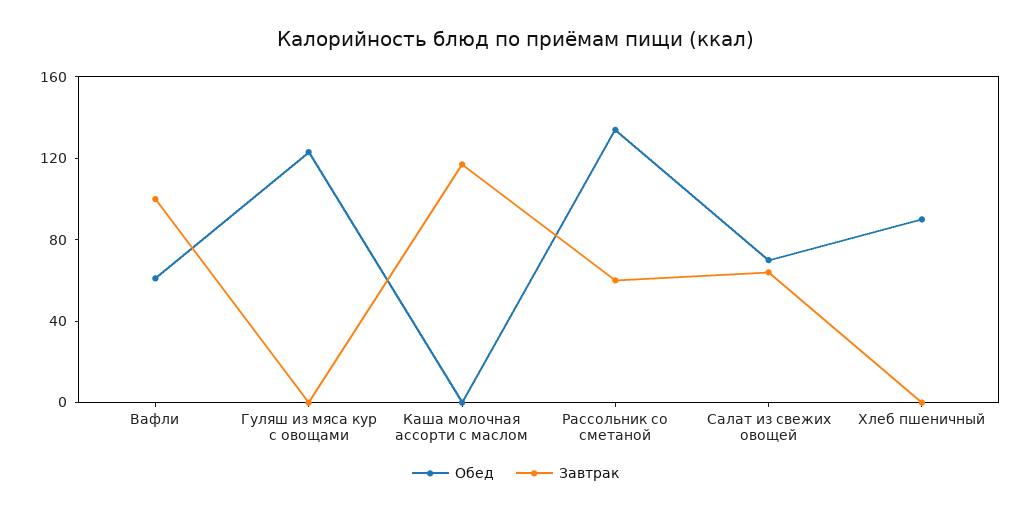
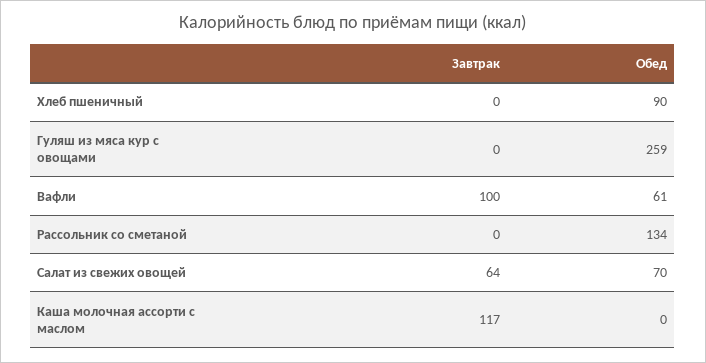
  {
    "Обед": {
      "Вафли": 61,
-     "Гуляш из мяса кур с овощами": 120,
+     "Гуляш из мяса кур с овощами": 259,
      "Каша молочная ассорти с маслом": 0,
      "Рассольник со сметаной": 134,
      "Салат из свежих овощей": 70,
      "Хлеб пшеничный": 90
    },
    "Завтрак": {
      "Вафли": 100,
      "Гуляш из мяса кур с овощами": 0,
      "Каша молочная ассорти с маслом": 117,
-     "Рассольник со сметаной": 60,
+     "Рассольник со сметаной": 0,
      "Салат из свежих овощей": 64,
      "Хлеб пшеничный": 0
    }
  }

